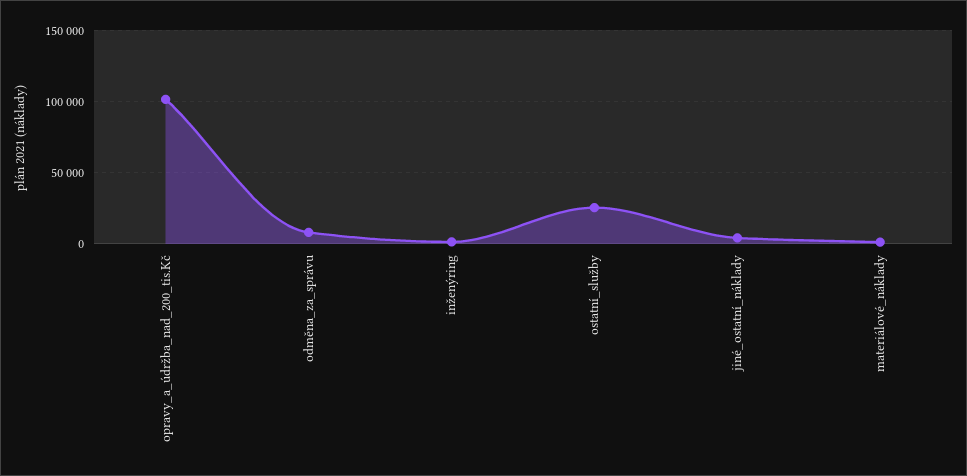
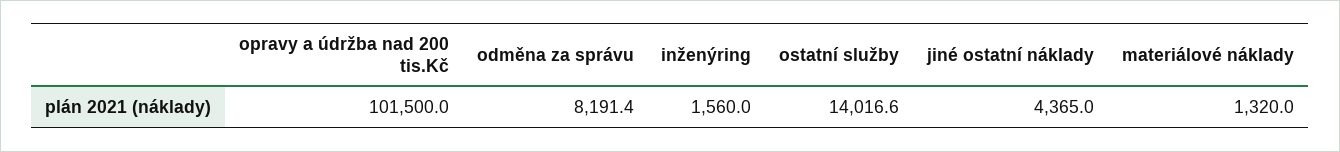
  {
    "opravy_a_údržba_nad_200_tis.Kč": 101500,
    "odměna_za_správu": 8191.4,
    "inženýring": 1560,
-   "ostatní_služby": 25000,
+   "ostatní_služby": 14016.6,
    "jiné_ostatní_náklady": 4365,
    "materiálové_náklady": 1320
  }

